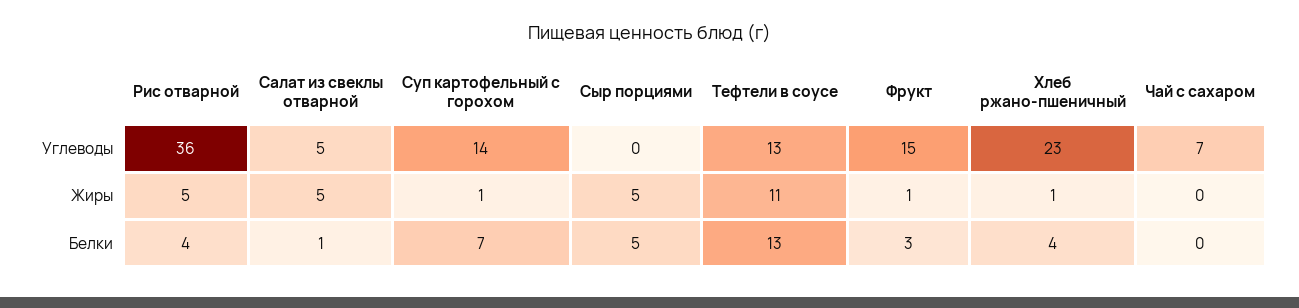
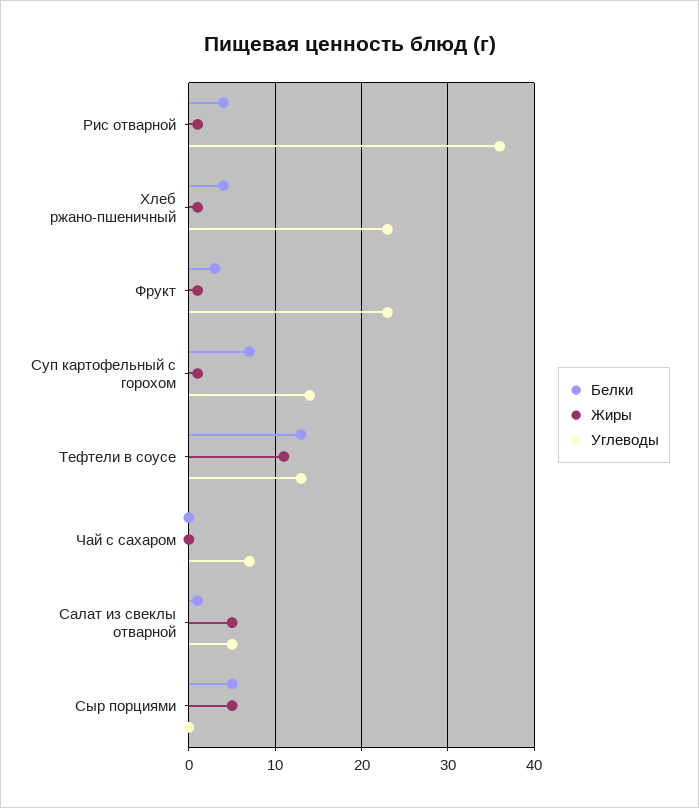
  {
    "Углеводы": {
      "Рис отварной": 36,
      "Салат из свеклы отварной": 5,
      "Суп картофельный с горохом": 14,
      "Сыр порциями": 0,
      "Тефтели в соусе": 13,
-     "Фрукт": 15,
+     "Фрукт": 23,
      "Хлеб ржано-пшеничный": 23,
      "Чай с сахаром": 7
    },
    "Жиры": {
-     "Рис отварной": 5,
+     "Рис отварной": 1,
      "Салат из свеклы отварной": 5,
      "Суп картофельный с горохом": 1,
      "Сыр порциями": 5,
      "Тефтели в соусе": 11,
      "Фрукт": 1,
      "Хлеб ржано-пшеничный": 1,
      "Чай с сахаром": 0
    },
    "Белки": {
      "Рис отварной": 4,
      "Салат из свеклы отварной": 1,
      "Суп картофельный с горохом": 7,
      "Сыр порциями": 5,
      "Тефтели в соусе": 13,
      "Фрукт": 3,
      "Хлеб ржано-пшеничный": 4,
      "Чай с сахаром": 0
    }
  }

